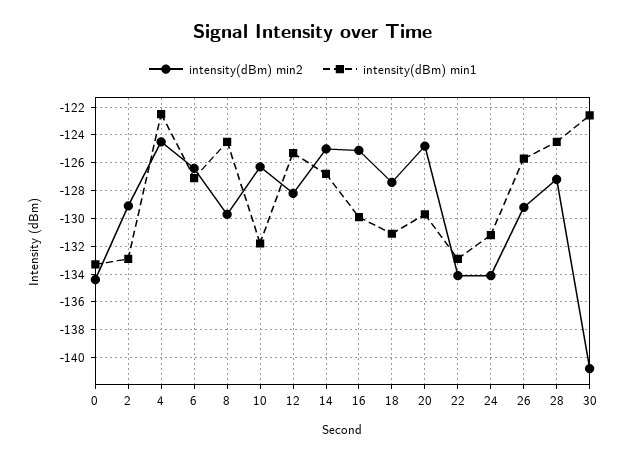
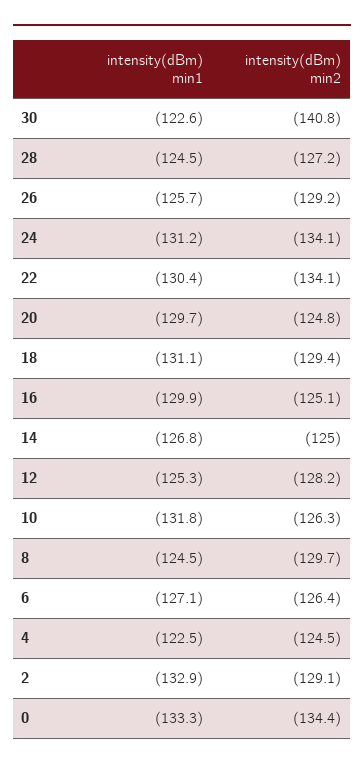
  {
    "intensity(dBm) min2": {
      "0": -134.4,
      "2": -129.1,
      "4": -124.5,
      "6": -126.4,
      "8": -129.7,
      "10": -126.3,
      "12": -128.2,
      "14": -125,
      "16": -125.1,
-     "18": -127.5,
+     "18": -129.4,
      "20": -124.8,
      "22": -134.1,
      "24": -134.1,
      "26": -129.2,
      "28": -127.2,
      "30": -140.8
    },
    "intensity(dBm) min1": {
      "0": -133.3,
      "2": -132.9,
      "4": -122.5,
      "6": -127.1,
      "8": -124.5,
      "10": -131.8,
      "12": -125.3,
      "14": -126.8,
      "16": -129.9,
      "18": -131.1,
      "20": -129.7,
-     "22": -133,
+     "22": -130.4,
      "24": -131.2,
      "26": -125.7,
      "28": -124.5,
      "30": -122.6
    }
  }

